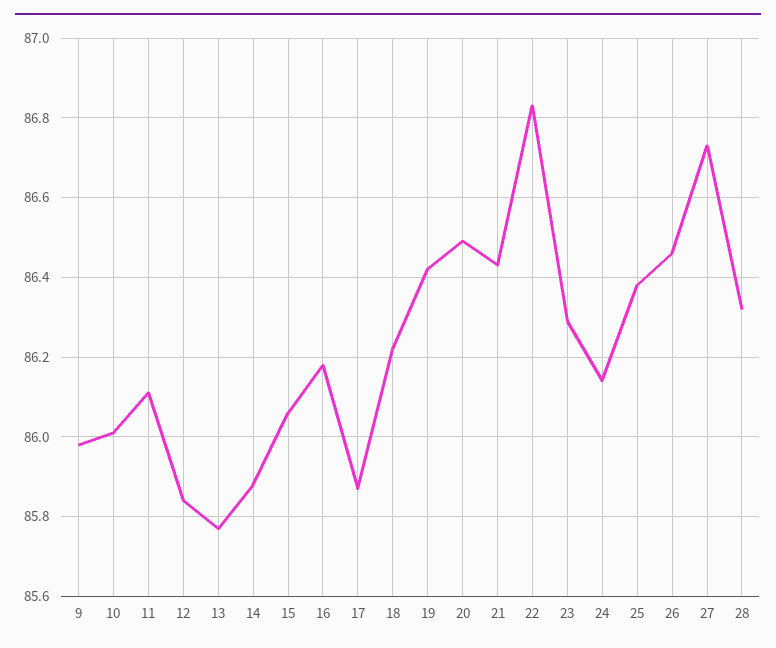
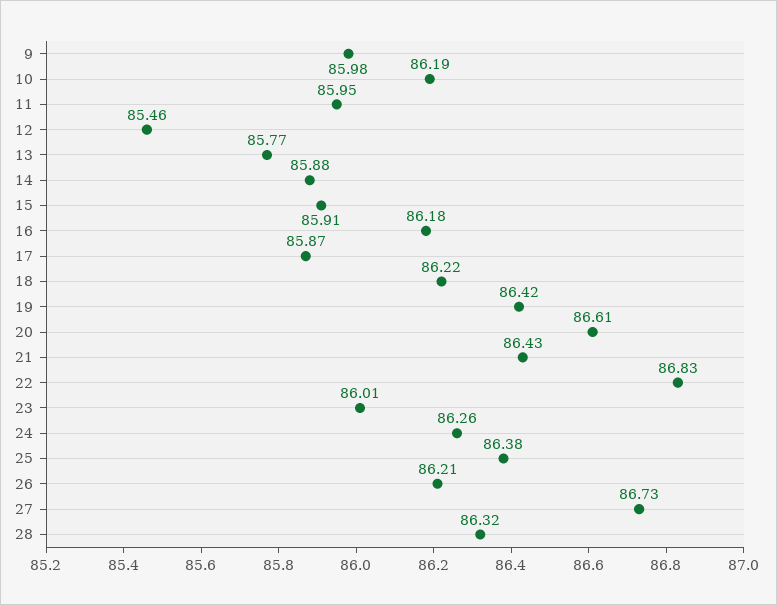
  {
    "9": 85.98,
-   "10": 86,
+   "10": 86.19,
-   "11": 86.1,
+   "11": 85.95,
-   "12": 85.85,
+   "12": 85.46,
    "13": 85.77,
    "14": 85.88,
-   "15": 86.05,
+   "15": 85.91,
    "16": 86.18,
    "17": 85.87,
    "18": 86.22,
    "19": 86.42,
-   "20": 86.5,
+   "20": 86.61,
    "21": 86.43,
    "22": 86.83,
-   "23": 86.3,
+   "23": 86.01,
-   "24": 86.15,
+   "24": 86.26,
    "25": 86.38,
-   "26": 86.45,
+   "26": 86.21,
    "27": 86.73,
    "28": 86.32
  }

